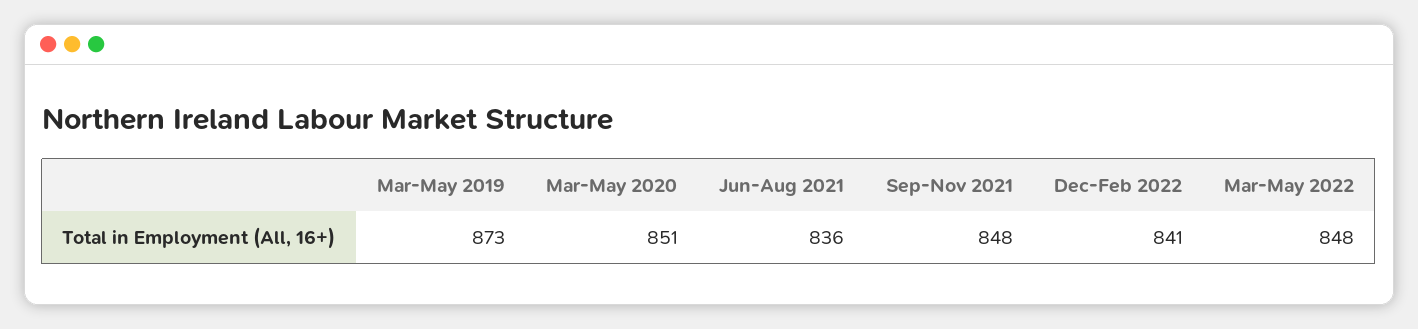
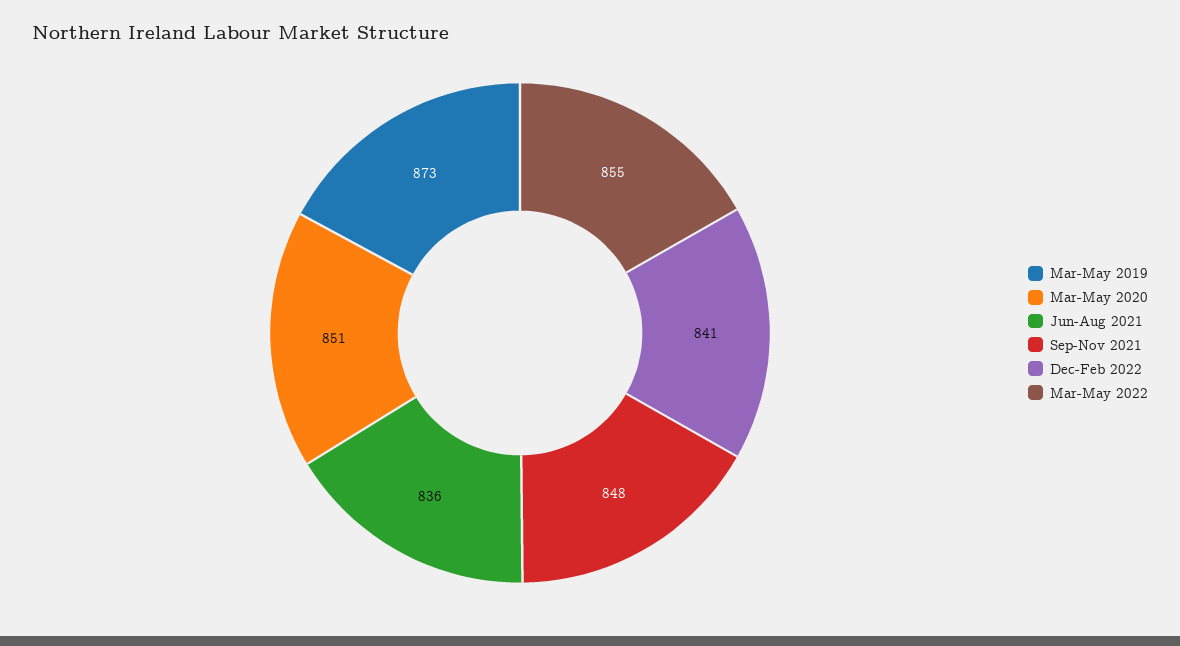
  {
    "Mar-May 2019": 873,
    "Mar-May 2020": 851,
    "Jun-Aug 2021": 836,
    "Sep-Nov 2021": 848,
    "Dec-Feb 2022": 841,
-   "Mar-May 2022": 848
+   "Mar-May 2022": 855
  }

